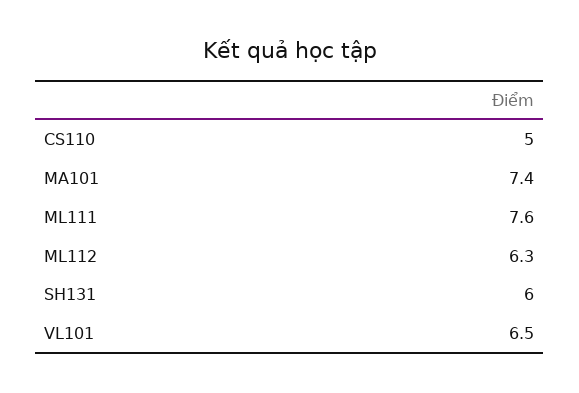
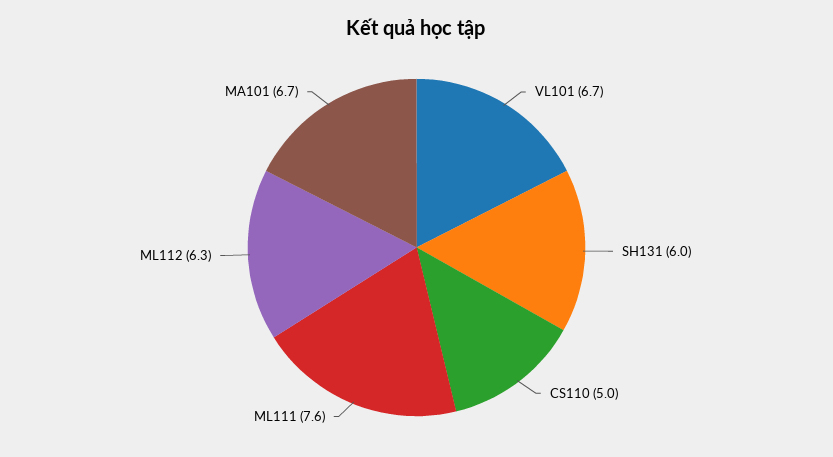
  {
    "CS110": 5,
-   "MA101": 7.4,
+   "MA101": 6.7,
    "ML111": 7.6,
    "ML112": 6.3,
    "SH131": 6,
-   "VL101": 6.5
+   "VL101": 6.7
  }

